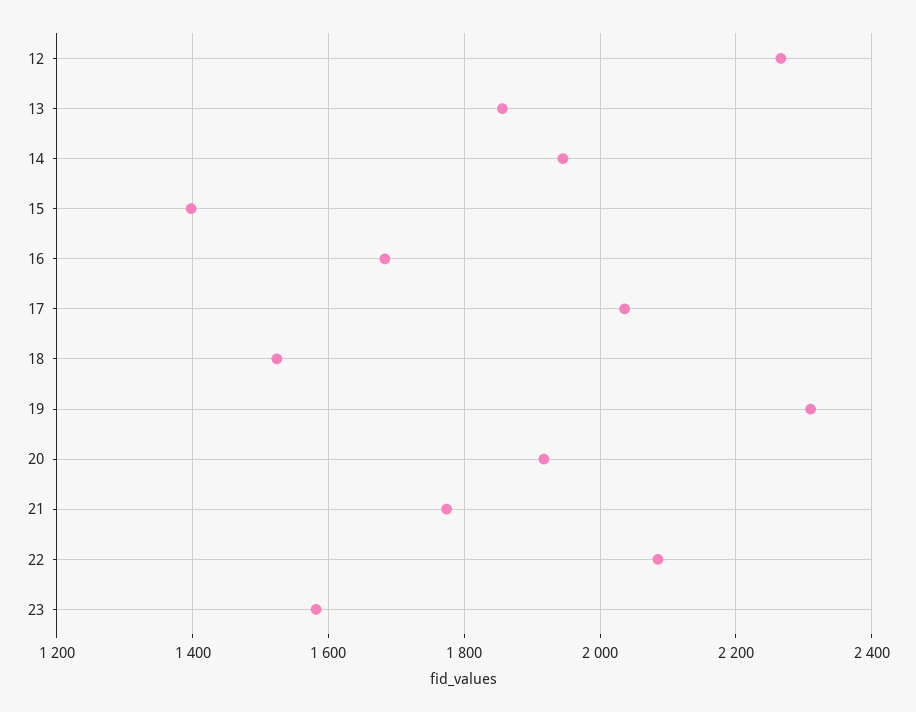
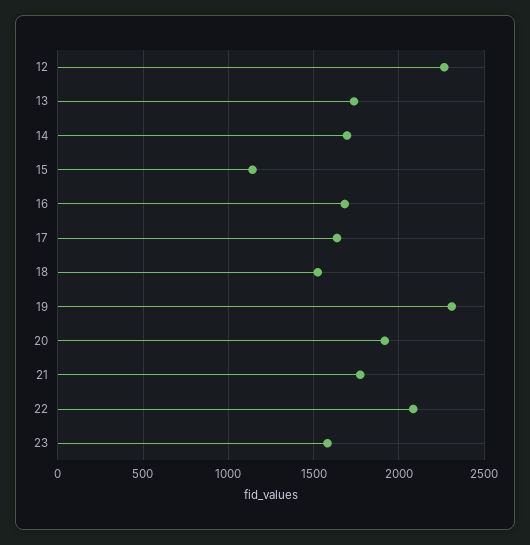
  {
    "12": 2260,
-   "13": 1860,
+   "13": 1750,
-   "14": 1940,
+   "14": 1700,
-   "15": 1400,
+   "15": 1150,
    "16": 1680,
-   "17": 2040,
+   "17": 1650,
    "18": 1520,
    "19": 2320,
    "20": 1920,
    "21": 1780,
    "22": 2080,
    "23": 1580
  }

